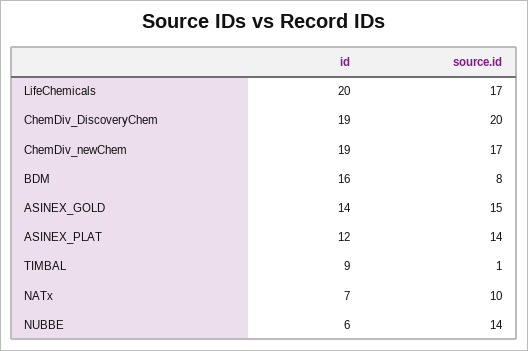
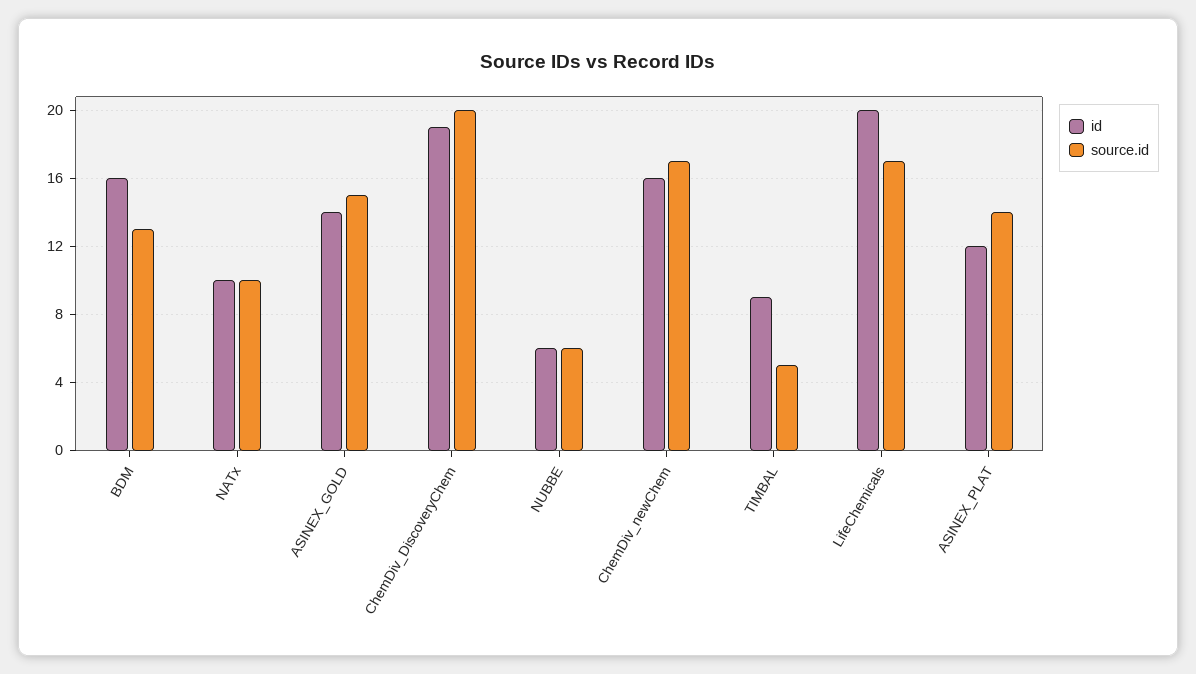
  {
    "id": {
      "LifeChemicals": 20,
      "ChemDiv_DiscoveryChem": 19,
-     "ChemDiv_newChem": 19,
+     "ChemDiv_newChem": 16,
      "BDM": 16,
      "ASINEX_GOLD": 14,
      "ASINEX_PLAT": 12,
      "TIMBAL": 9,
-     "NATx": 7,
+     "NATx": 10,
      "NUBBE": 6
    },
    "source.id": {
      "LifeChemicals": 17,
      "ChemDiv_DiscoveryChem": 20,
      "ChemDiv_newChem": 17,
-     "BDM": 8,
+     "BDM": 13,
      "ASINEX_GOLD": 15,
      "ASINEX_PLAT": 14,
-     "TIMBAL": 1,
+     "TIMBAL": 5,
      "NATx": 10,
-     "NUBBE": 14
+     "NUBBE": 6
    }
  }

